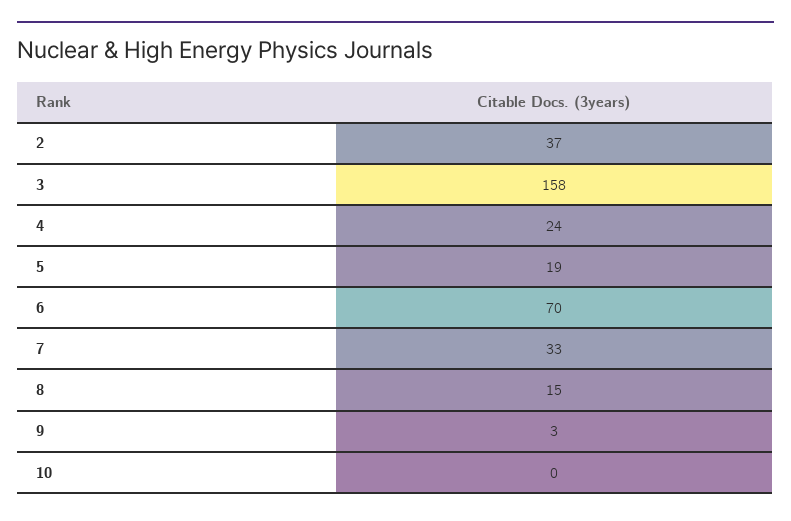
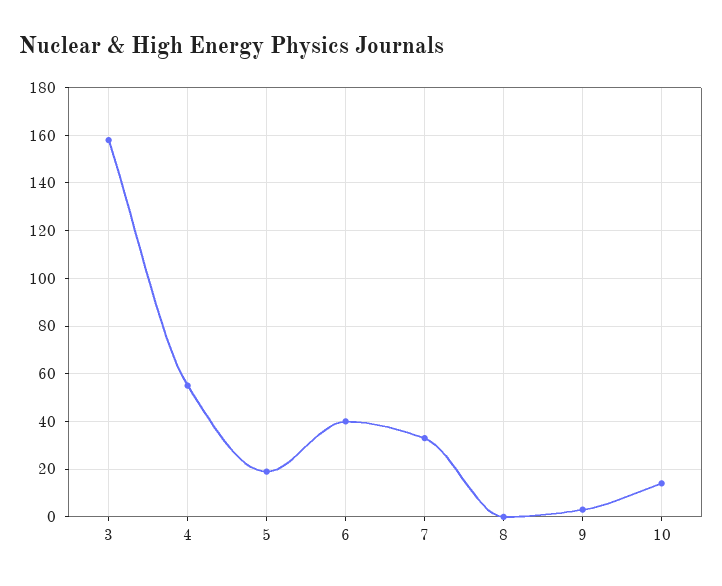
  {
-   "2": 37,
    "3": 158,
-   "4": 24,
+   "4": 55,
    "5": 19,
-   "6": 70,
+   "6": 40,
    "7": 33,
-   "8": 15,
+   "8": 0,
    "9": 3,
-   "10": 0
+   "10": 15
  }

